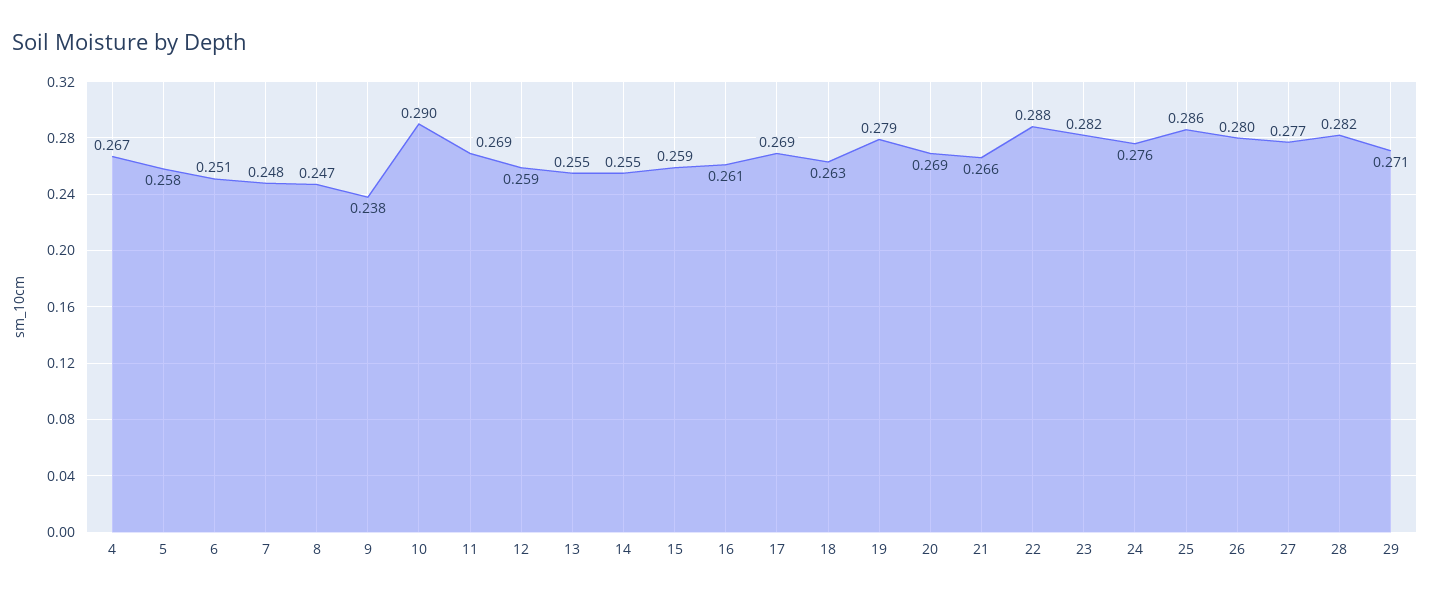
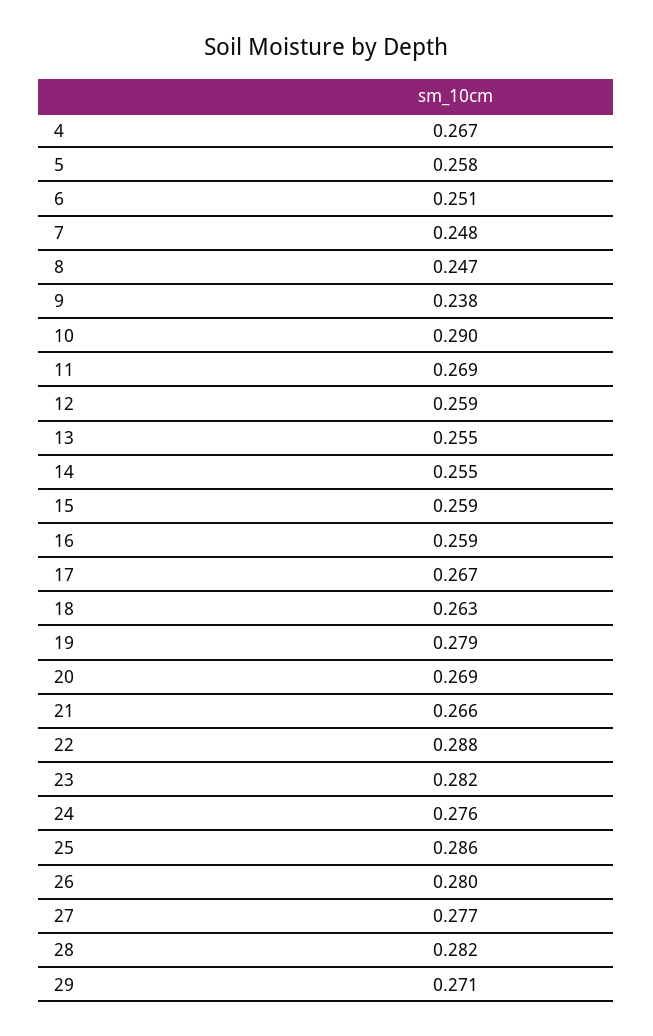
  {
    "4": 0.267,
    "5": 0.258,
    "6": 0.251,
    "7": 0.248,
    "8": 0.247,
    "9": 0.238,
    "10": 0.29,
    "11": 0.269,
    "12": 0.259,
    "13": 0.255,
    "14": 0.255,
    "15": 0.259,
-   "16": 0.261,
+   "16": 0.259,
-   "17": 0.269,
+   "17": 0.267,
    "18": 0.263,
    "19": 0.279,
    "20": 0.269,
    "21": 0.266,
    "22": 0.288,
    "23": 0.282,
    "24": 0.276,
    "25": 0.286,
    "26": 0.28,
    "27": 0.277,
    "28": 0.282,
    "29": 0.271
  }

